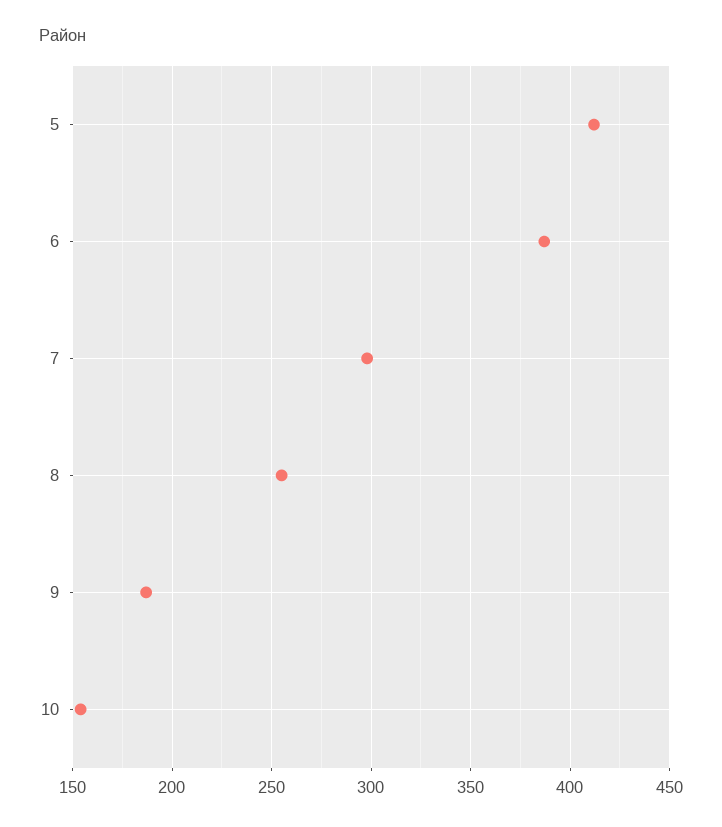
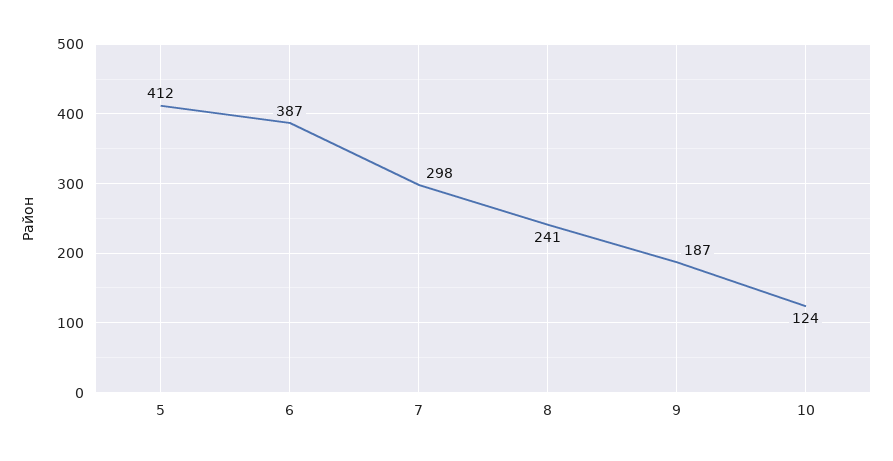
  {
    "5": 412,
    "6": 387,
    "7": 298,
-   "8": 255,
+   "8": 241,
    "9": 187,
-   "10": 155
+   "10": 124
  }

